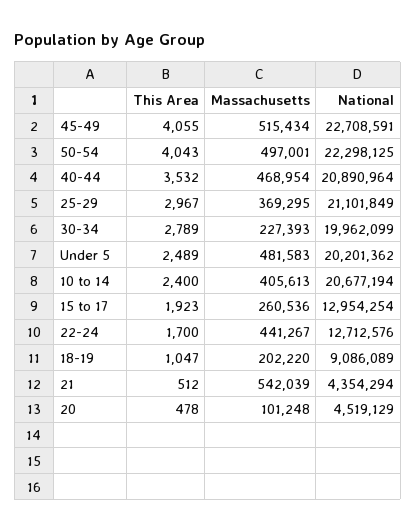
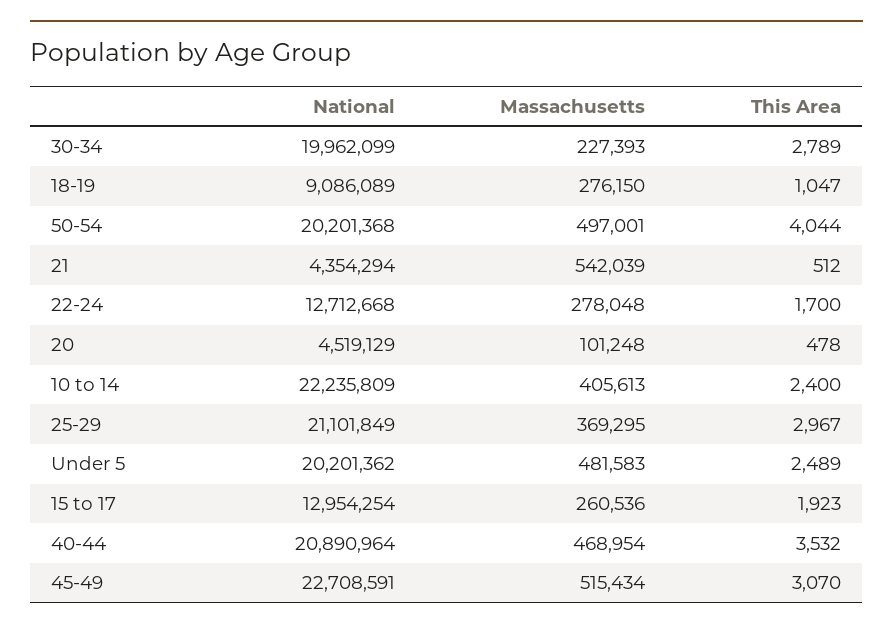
  {
    "This Area": {
-     "45-49": 4055,
+     "45-49": 3070,
-     "50-54": 4043,
+     "50-54": 4044,
      "40-44": 3532,
      "25-29": 2967,
      "30-34": 2789,
      "Under 5": 2489,
      "10 to 14": 2400,
      "15 to 17": 1923,
      "22-24": 1700,
      "18-19": 1047,
      "21": 512,
      "20": 478
    },
    "Massachusetts": {
      "45-49": 515434,
      "50-54": 497001,
      "40-44": 468954,
      "25-29": 369295,
      "30-34": 227393,
      "Under 5": 481583,
      "10 to 14": 405613,
      "15 to 17": 260536,
-     "22-24": 441267,
+     "22-24": 278048,
-     "18-19": 202220,
+     "18-19": 276150,
      "21": 542039,
      "20": 101248
    },
    "National": {
      "45-49": 22708591,
-     "50-54": 22298125,
+     "50-54": 20201368,
      "40-44": 20890964,
      "25-29": 21101849,
      "30-34": 19962099,
      "Under 5": 20201362,
-     "10 to 14": 20677194,
+     "10 to 14": 22235809,
      "15 to 17": 12954254,
-     "22-24": 12712576,
+     "22-24": 12712668,
      "18-19": 9086089,
      "21": 4354294,
      "20": 4519129
    }
  }

